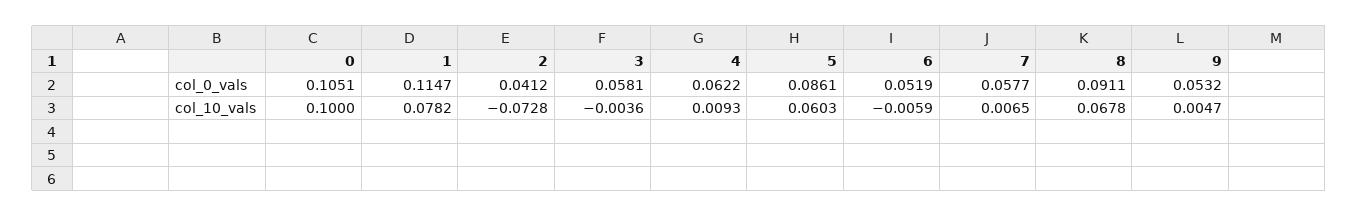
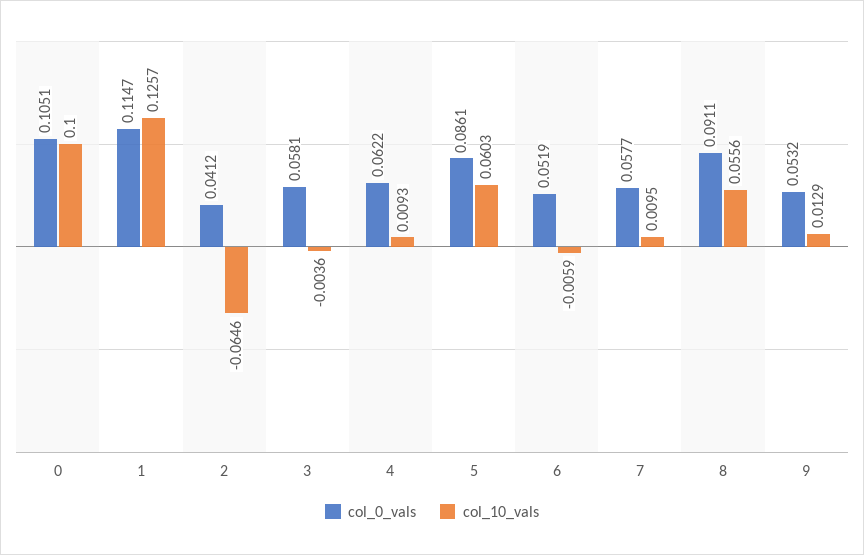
  {
    "col_0_vals": {
      "0": 0.1051,
      "1": 0.1147,
      "2": 0.0412,
      "3": 0.0581,
      "4": 0.0622,
      "5": 0.0861,
      "6": 0.0519,
      "7": 0.0577,
      "8": 0.0911,
      "9": 0.0532
    },
    "col_10_vals": {
      "0": 0.1,
-     "1": 0.0782,
+     "1": 0.1257,
-     "2": -0.0728,
+     "2": -0.0646,
      "3": -0.0036,
      "4": 0.0093,
      "5": 0.0603,
      "6": -0.0059,
-     "7": 0.0065,
+     "7": 0.0095,
-     "8": 0.0678,
+     "8": 0.0556,
-     "9": 0.0047
+     "9": 0.0129
    }
  }

